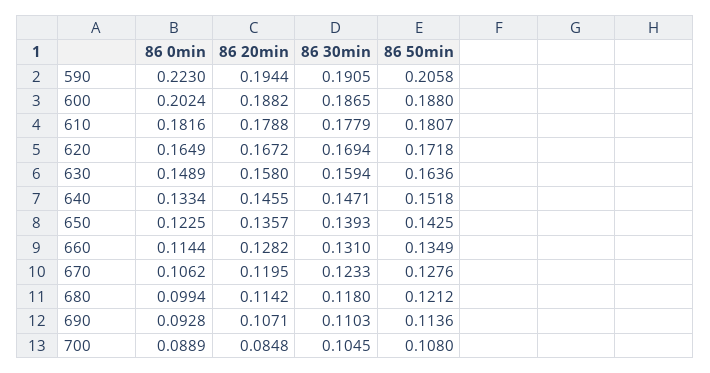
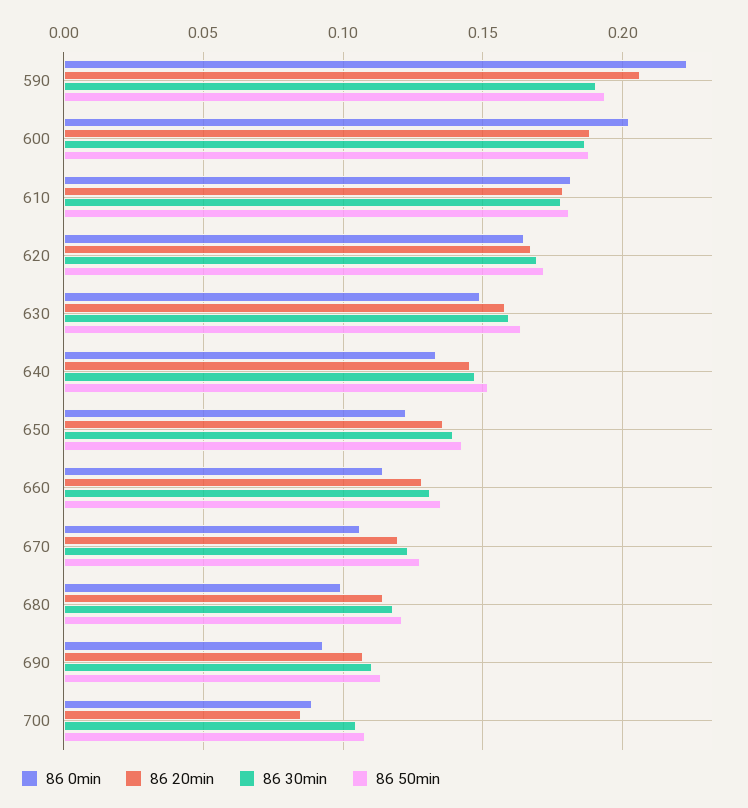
  {
    "86 0min": {
      "590": 0.223,
      "600": 0.2024,
      "610": 0.1816,
      "620": 0.1649,
      "630": 0.1489,
      "640": 0.1334,
      "650": 0.1225,
      "660": 0.1144,
      "670": 0.1062,
      "680": 0.0994,
      "690": 0.0928,
      "700": 0.0889
    },
    "86 20min": {
-     "590": 0.1944,
+     "590": 0.205,
      "600": 0.1882,
      "610": 0.1788,
      "620": 0.1672,
      "630": 0.158,
      "640": 0.1455,
      "650": 0.1357,
      "660": 0.1282,
      "670": 0.1195,
      "680": 0.1142,
      "690": 0.1071,
      "700": 0.0848
    },
    "86 30min": {
      "590": 0.1905,
      "600": 0.1865,
      "610": 0.1779,
      "620": 0.1694,
      "630": 0.1594,
      "640": 0.1471,
      "650": 0.1393,
      "660": 0.131,
      "670": 0.1233,
      "680": 0.118,
      "690": 0.1103,
      "700": 0.1045
    },
    "86 50min": {
-     "590": 0.2058,
+     "590": 0.195,
      "600": 0.188,
      "610": 0.1807,
      "620": 0.1718,
      "630": 0.1636,
      "640": 0.1518,
      "650": 0.1425,
      "660": 0.1349,
      "670": 0.1276,
      "680": 0.1212,
      "690": 0.1136,
      "700": 0.108
    }
  }

